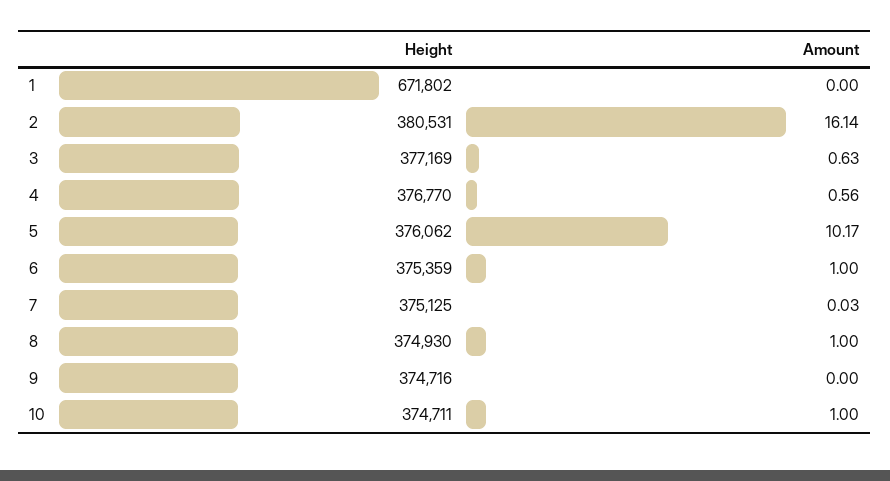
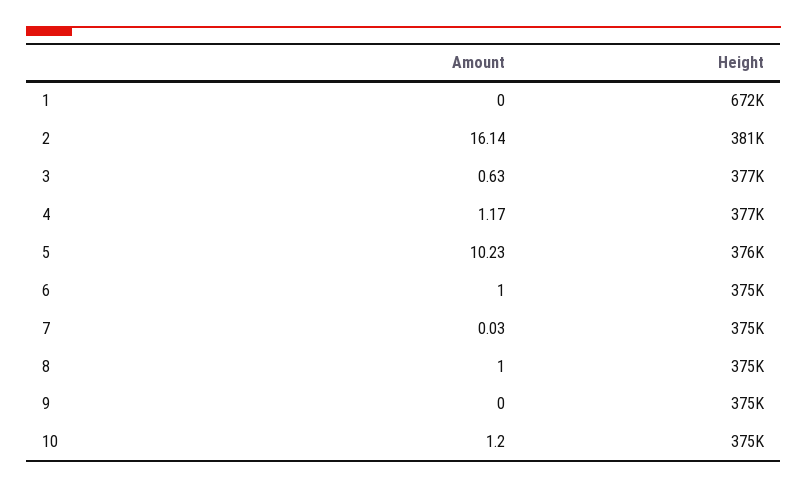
  {
    "Height": {
      "1": 671802,
      "2": 380531,
      "3": 377169,
      "4": 376770,
      "5": 376062,
      "6": 375359,
      "7": 375125,
      "8": 374930,
      "9": 374716,
      "10": 374711
    },
    "Amount": {
      "1": 0,
      "2": 16.14,
      "3": 0.63,
-     "4": 0.56,
+     "4": 1.17,
-     "5": 10.17,
+     "5": 10.23,
      "6": 1,
      "7": 0.03,
      "8": 1,
      "9": 0,
-     "10": 1
+     "10": 1.2
    }
  }

